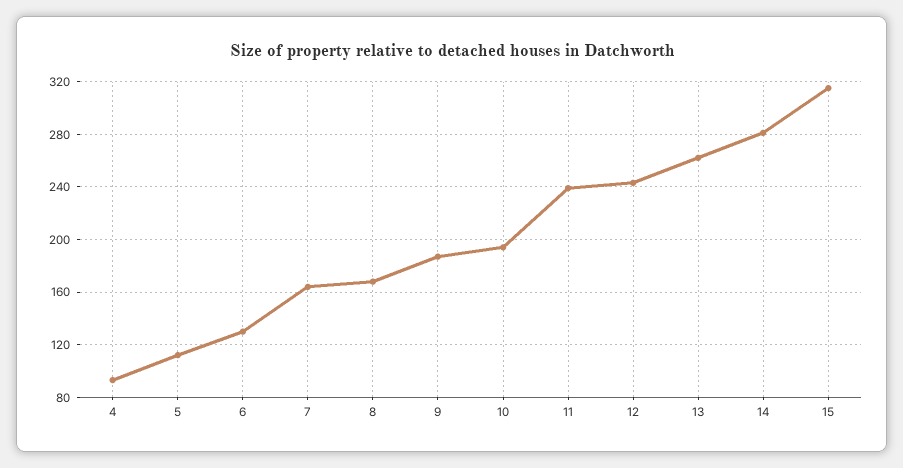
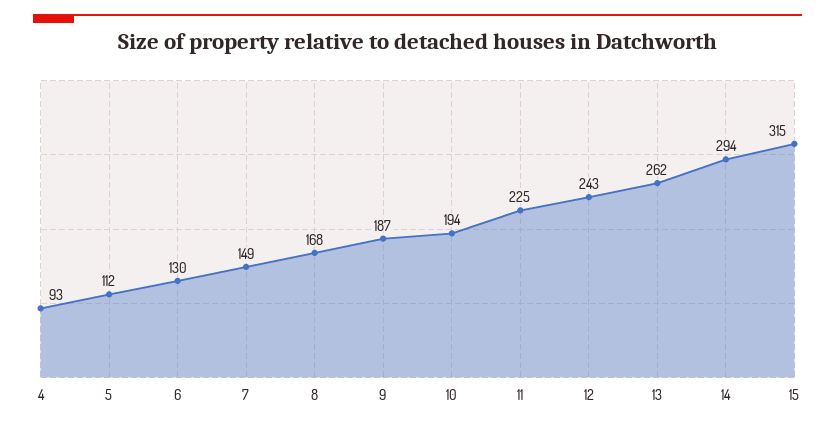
  {
    "4": 93,
    "5": 112,
    "6": 130,
-   "7": 165,
+   "7": 149,
    "8": 168,
    "9": 187,
    "10": 194,
-   "11": 240,
+   "11": 225,
    "12": 243,
    "13": 262,
-   "14": 280,
+   "14": 294,
    "15": 315
  }

